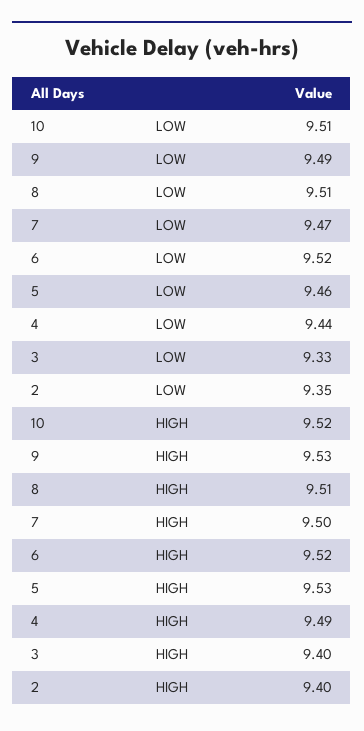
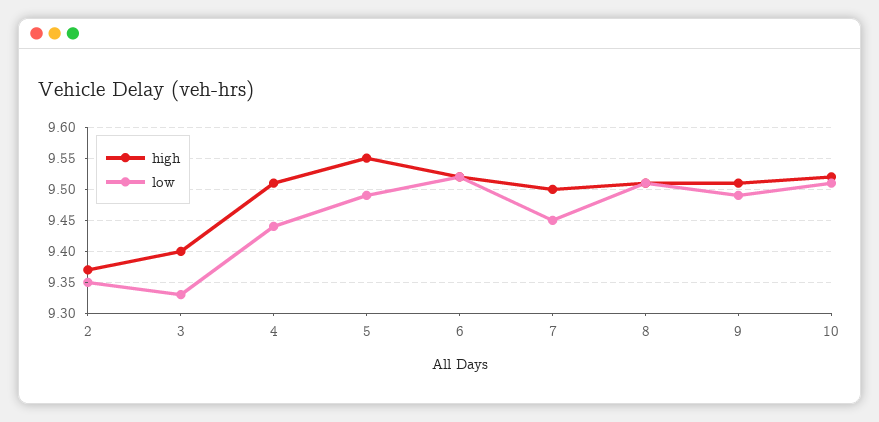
  {
    "LOW": {
      "10": 9.51,
      "9": 9.49,
      "8": 9.51,
-     "7": 9.47,
+     "7": 9.45,
      "6": 9.52,
-     "5": 9.46,
+     "5": 9.49,
      "4": 9.44,
      "3": 9.33,
      "2": 9.35
    },
    "HIGH": {
      "10": 9.52,
-     "9": 9.53,
+     "9": 9.51,
      "8": 9.51,
      "7": 9.5,
      "6": 9.52,
-     "5": 9.53,
+     "5": 9.55,
-     "4": 9.49,
+     "4": 9.51,
      "3": 9.4,
-     "2": 9.4
+     "2": 9.37
    }
  }

